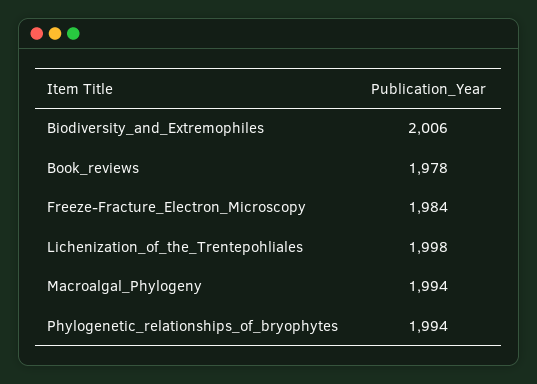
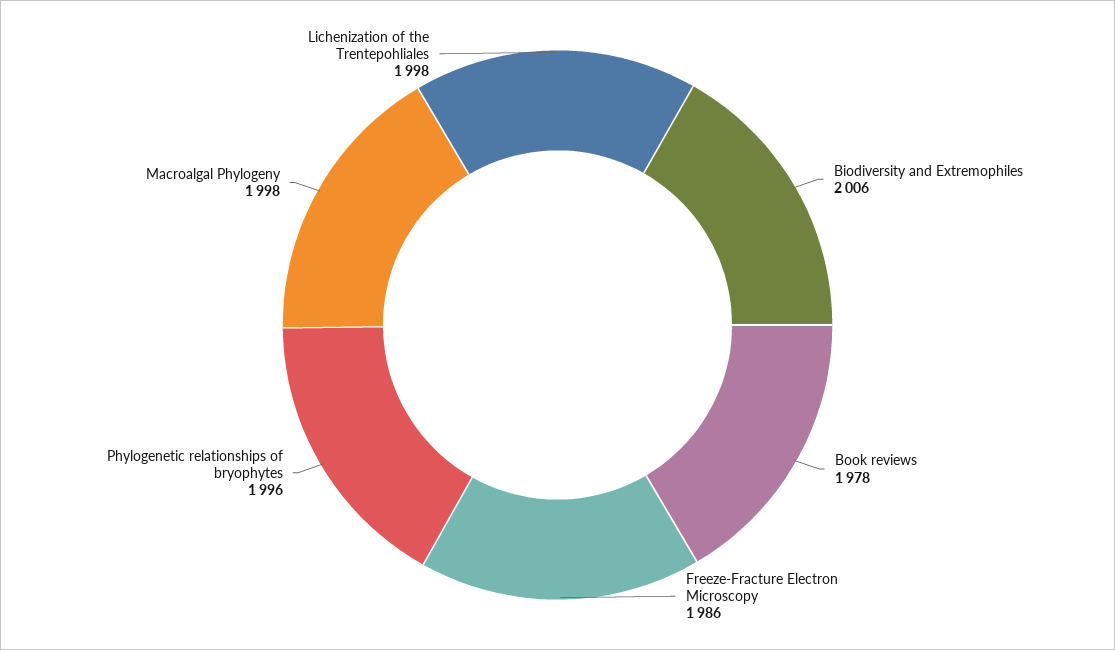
  {
    "Biodiversity_and_Extremophiles": 2006,
    "Book_reviews": 1978,
-   "Freeze-Fracture_Electron_Microscopy": 1984,
+   "Freeze-Fracture_Electron_Microscopy": 1986,
    "Lichenization_of_the_Trentepohliales": 1998,
-   "Macroalgal_Phylogeny": 1994,
+   "Macroalgal_Phylogeny": 1998,
-   "Phylogenetic_relationships_of_bryophytes": 1994
+   "Phylogenetic_relationships_of_bryophytes": 1996
  }

